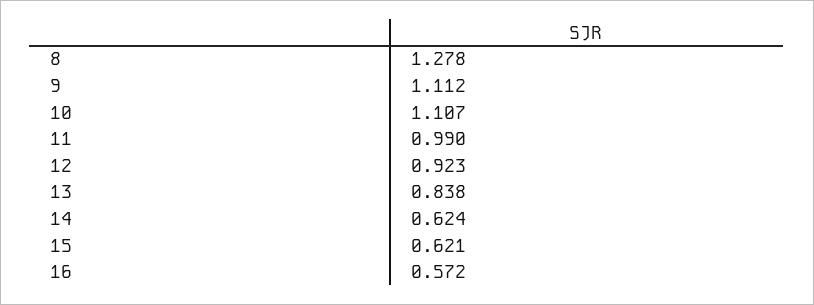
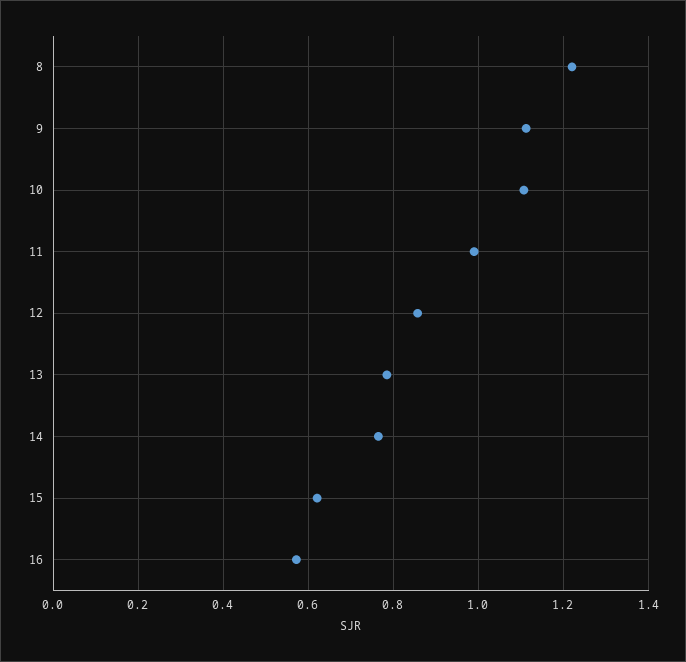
  {
-   "8": 1.278,
+   "8": 1.22,
    "9": 1.112,
    "10": 1.107,
    "11": 0.99,
-   "12": 0.923,
+   "12": 0.86,
-   "13": 0.838,
+   "13": 0.78,
-   "14": 0.624,
+   "14": 0.76,
    "15": 0.621,
    "16": 0.572
  }

